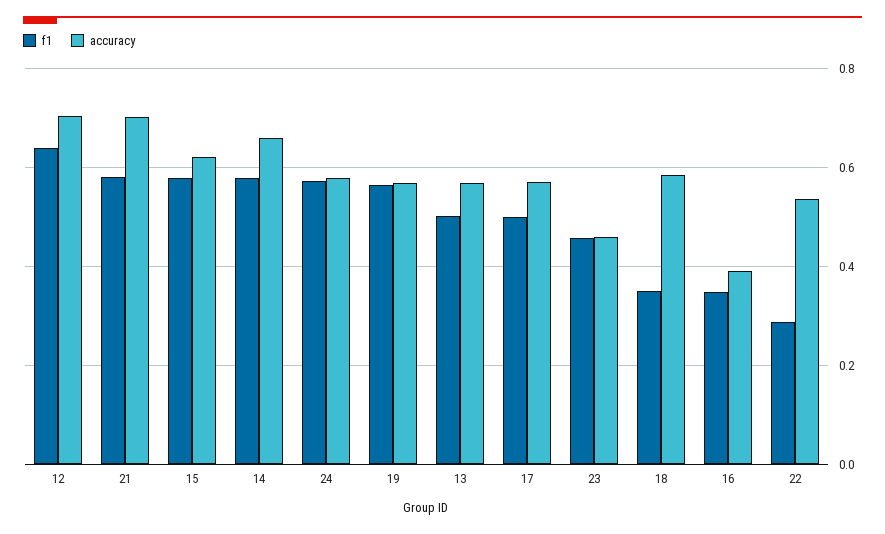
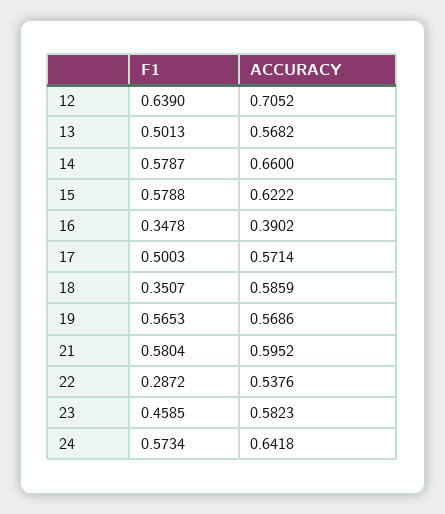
  {
    "f1": {
      "12": 0.639,
      "21": 0.5804,
      "15": 0.5788,
      "14": 0.5787,
      "24": 0.5734,
      "19": 0.5653,
      "13": 0.5013,
      "17": 0.5003,
      "23": 0.4585,
      "18": 0.3507,
      "16": 0.3478,
      "22": 0.2872
    },
    "accuracy": {
      "12": 0.7052,
-     "21": 0.7,
+     "21": 0.5952,
      "15": 0.6222,
      "14": 0.66,
-     "24": 0.58,
+     "24": 0.6418,
      "19": 0.5686,
      "13": 0.5682,
      "17": 0.5714,
-     "23": 0.46,
+     "23": 0.5823,
      "18": 0.5859,
      "16": 0.3902,
      "22": 0.5376
    }
  }

